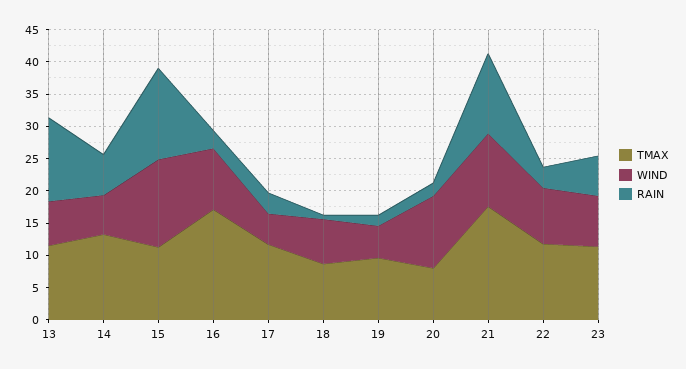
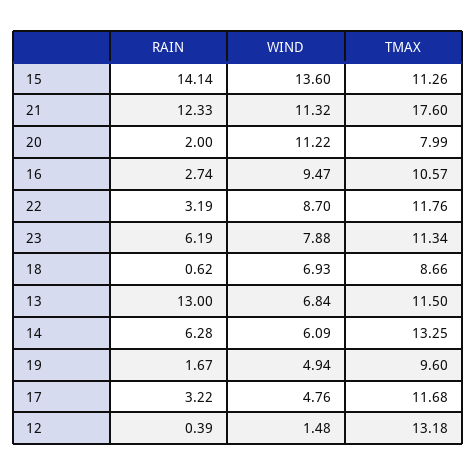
  {
    "TMAX": {
      "13": 11.5,
      "14": 13.25,
      "15": 11.26,
-     "16": 17.5,
+     "16": 10.57,
      "17": 11.68,
      "18": 8.66,
      "19": 9.6,
      "20": 7.99,
      "21": 17.6,
      "22": 11.76,
-     "23": 11.34
+     "23": 11.34,
+     "12": 13.18
    },
    "WIND": {
      "13": 6.84,
      "14": 6.09,
      "15": 13.6,
      "16": 9.47,
      "17": 4.76,
      "18": 6.93,
      "19": 4.94,
      "20": 11.22,
      "21": 11.32,
      "22": 8.7,
-     "23": 7.88
+     "23": 7.88,
+     "12": 1.48
    },
    "RAIN": {
      "13": 13,
      "14": 6.28,
      "15": 14.14,
      "16": 2.74,
      "17": 3.22,
      "18": 0.62,
      "19": 1.67,
      "20": 2,
      "21": 12.33,
      "22": 3.19,
-     "23": 6.19
+     "23": 6.19,
+     "12": 0.39
    }
  }

